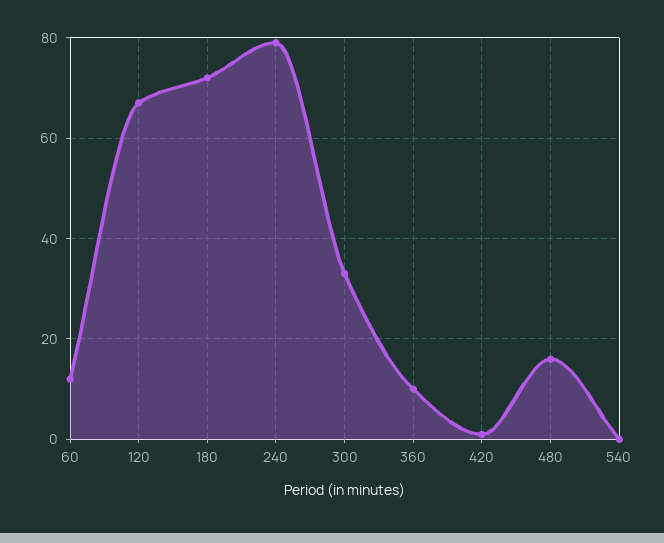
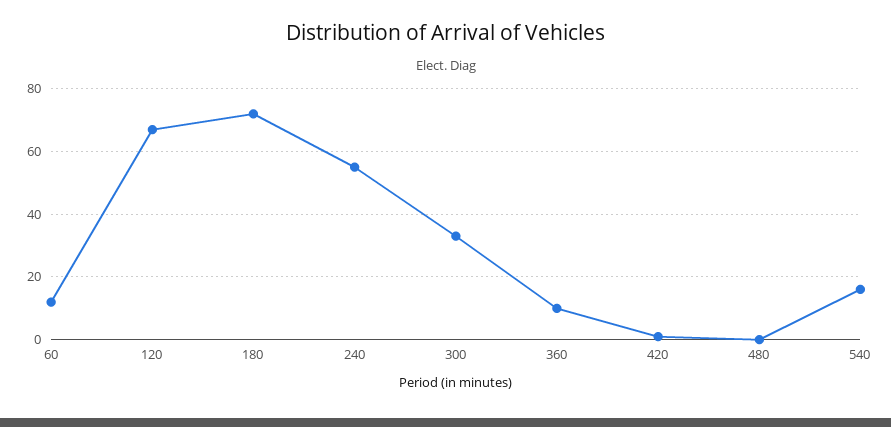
  {
    "60": 10,
    "120": 65,
    "180": 70,
-   "240": 80,
+   "240": 55,
    "300": 35,
    "360": 10,
    "420": 0,
-   "480": 15,
+   "480": 0,
-   "540": 0
+   "540": 15
  }

